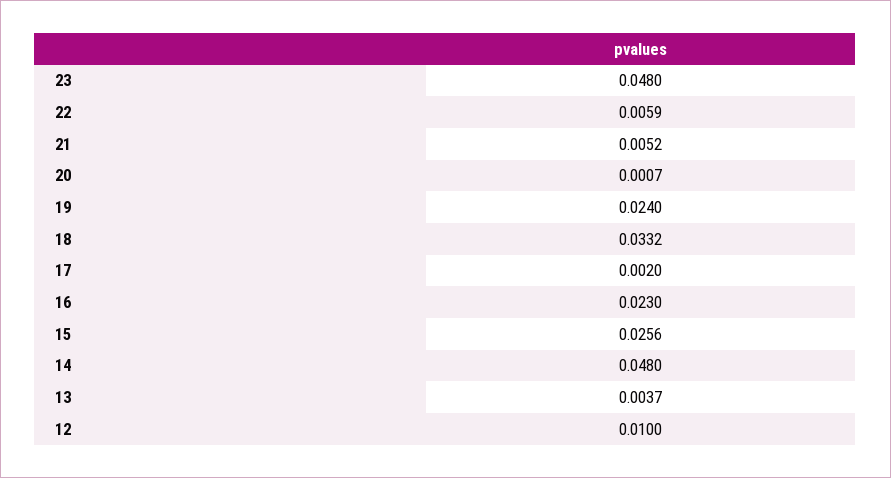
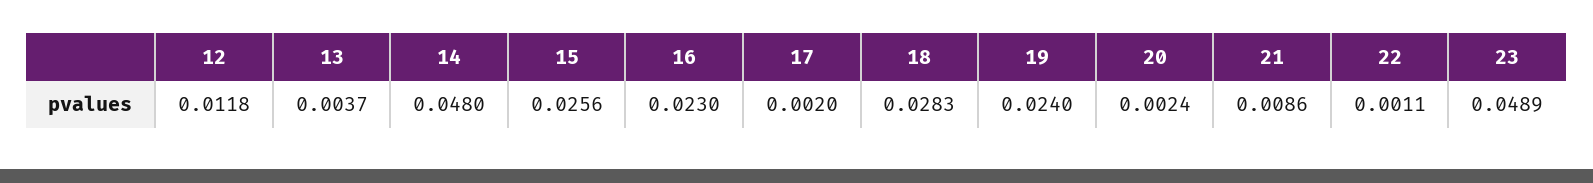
  {
-   "23": 0.048,
+   "23": 0.0489,
-   "22": 0.0059,
+   "22": 0.0011,
-   "21": 0.0052,
+   "21": 0.0086,
-   "20": 0.0007,
+   "20": 0.0024,
    "19": 0.024,
-   "18": 0.0332,
+   "18": 0.0283,
    "17": 0.002,
    "16": 0.023,
    "15": 0.0256,
    "14": 0.048,
    "13": 0.0037,
-   "12": 0.01
+   "12": 0.0118
  }

